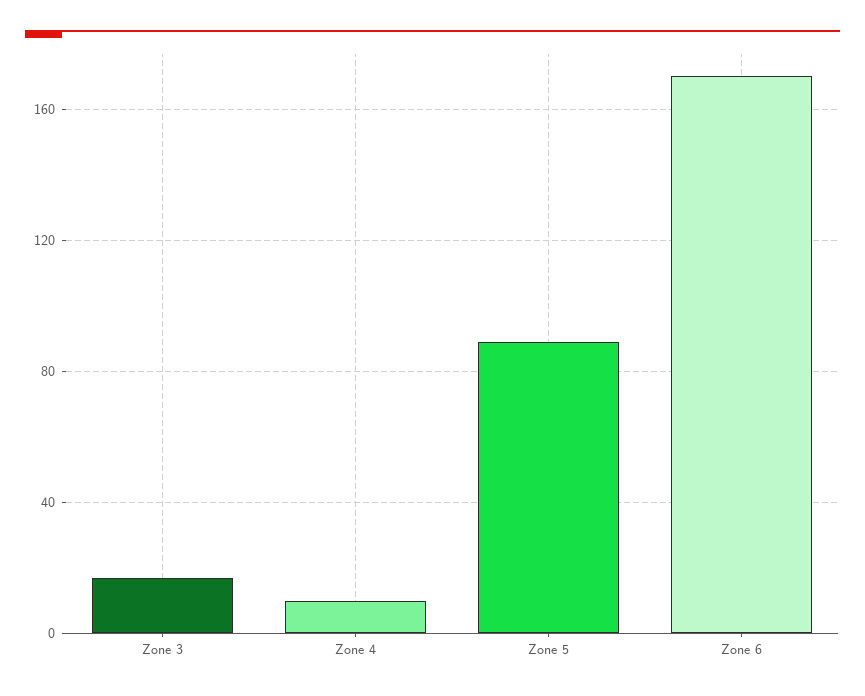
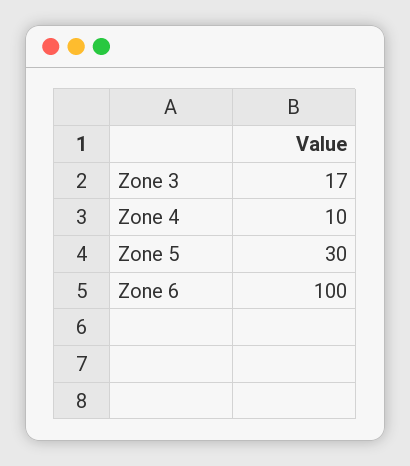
  {
    "Zone 3": 17,
    "Zone 4": 10,
-   "Zone 5": 90,
+   "Zone 5": 30,
-   "Zone 6": 170
+   "Zone 6": 100
  }

